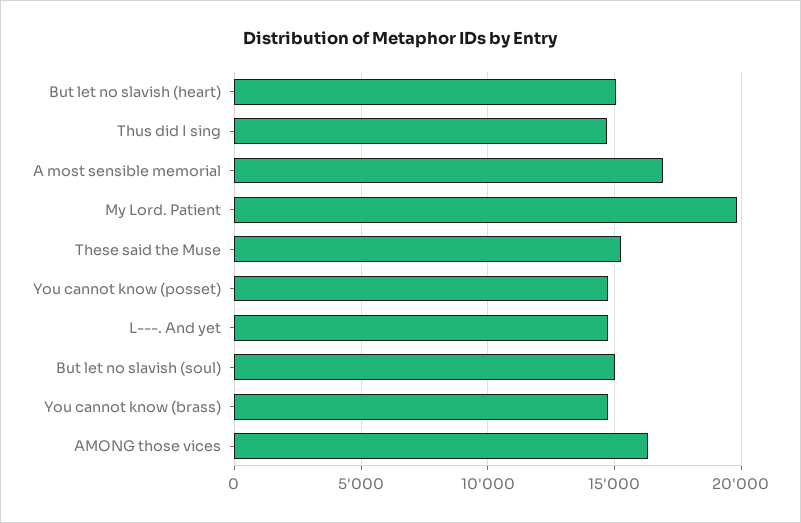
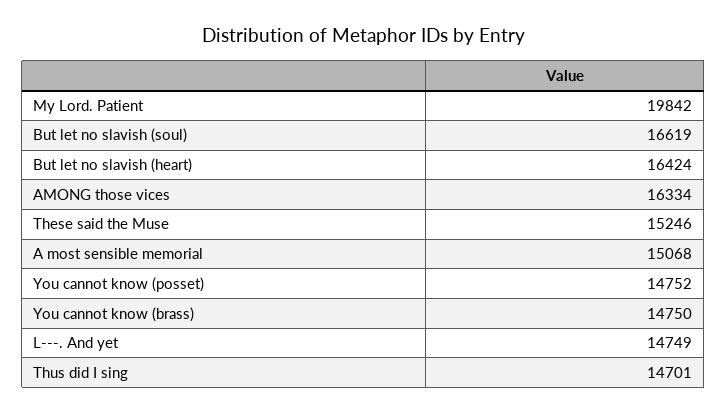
  {
-   "But let no slavish (heart)": 15000,
+   "But let no slavish (heart)": 16424,
    "Thus did I sing": 14701,
-   "A most sensible memorial": 17000,
+   "A most sensible memorial": 15068,
    "My Lord. Patient": 19842,
    "These said the Muse": 15246,
    "You cannot know (posset)": 14752,
    "L---. And yet": 14749,
-   "But let no slavish (soul)": 15000,
+   "But let no slavish (soul)": 16619,
    "You cannot know (brass)": 14750,
    "AMONG those vices": 16334
  }

